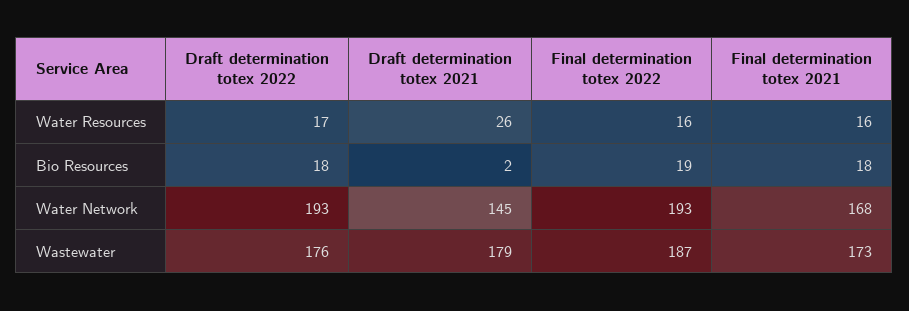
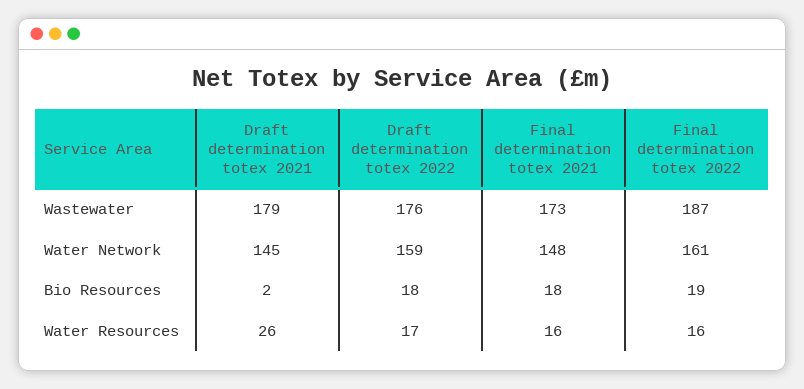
  {
    "Draft determination totex 2022": {
      "Water Resources": 17,
      "Bio Resources": 18,
-     "Water Network": 193,
+     "Water Network": 159,
      "Wastewater": 176
    },
    "Draft determination totex 2021": {
      "Water Resources": 26,
      "Bio Resources": 2,
      "Water Network": 145,
      "Wastewater": 179
    },
    "Final determination totex 2022": {
      "Water Resources": 16,
      "Bio Resources": 19,
-     "Water Network": 193,
+     "Water Network": 161,
      "Wastewater": 187
    },
    "Final determination totex 2021": {
      "Water Resources": 16,
      "Bio Resources": 18,
-     "Water Network": 168,
+     "Water Network": 148,
      "Wastewater": 173
    }
  }

